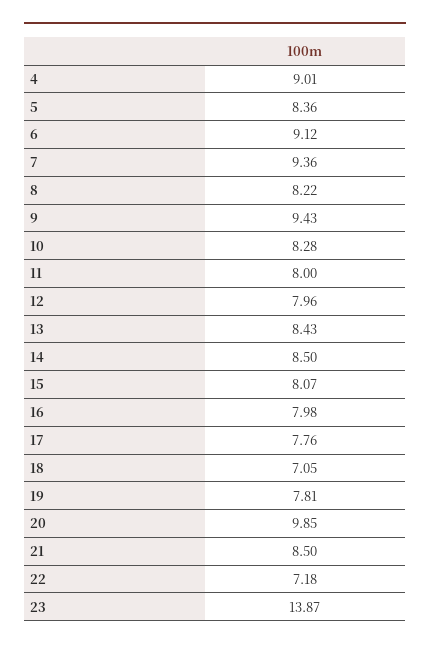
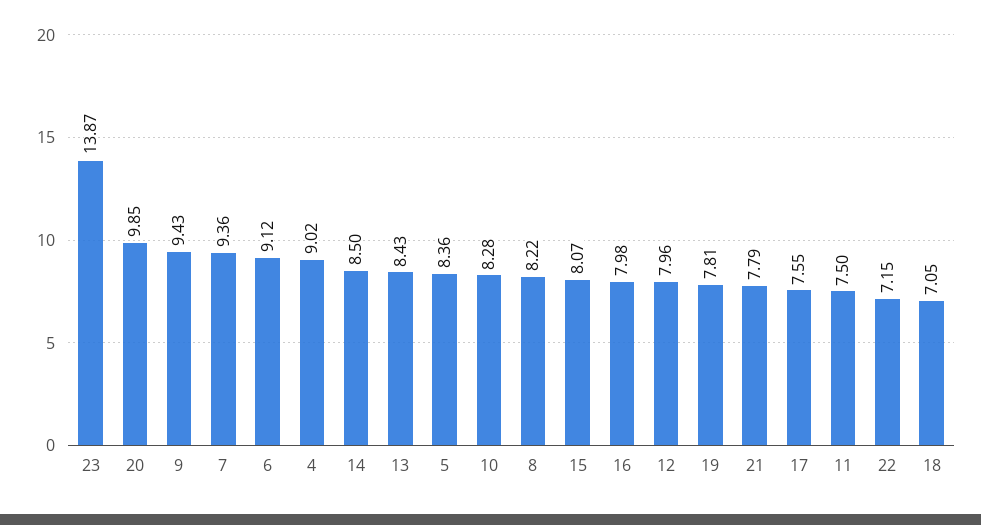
  {
-   "4": 9.01,
+   "4": 9.02,
    "5": 8.36,
    "6": 9.12,
    "7": 9.36,
    "8": 8.22,
    "9": 9.43,
    "10": 8.28,
-   "11": 8,
+   "11": 7.5,
    "12": 7.96,
    "13": 8.43,
    "14": 8.5,
    "15": 8.07,
    "16": 7.98,
-   "17": 7.76,
+   "17": 7.55,
    "18": 7.05,
    "19": 7.81,
    "20": 9.85,
-   "21": 8.5,
+   "21": 7.79,
-   "22": 7.18,
+   "22": 7.15,
    "23": 13.87
  }

